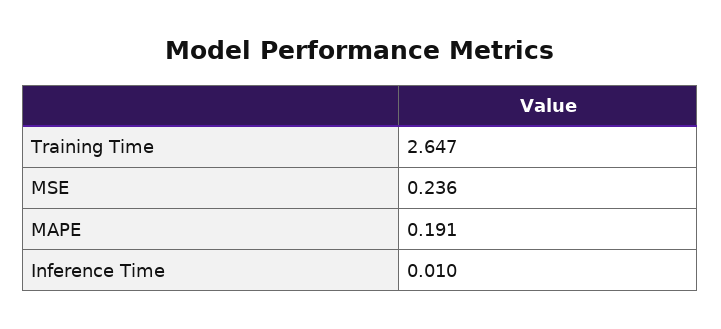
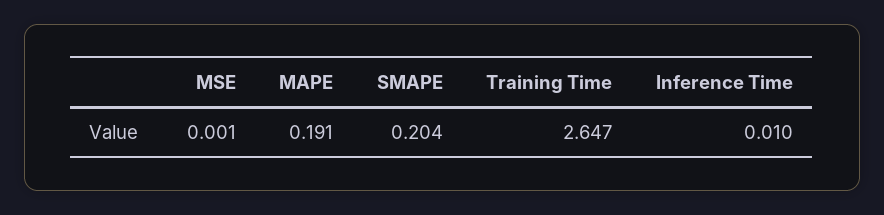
  {
    "Training Time": 2.647,
-   "MSE": 0.236,
+   "MSE": 0.001,
    "MAPE": 0.191,
-   "Inference Time": 0.01
+   "Inference Time": 0.01,
+   "SMAPE": 0.204
  }

